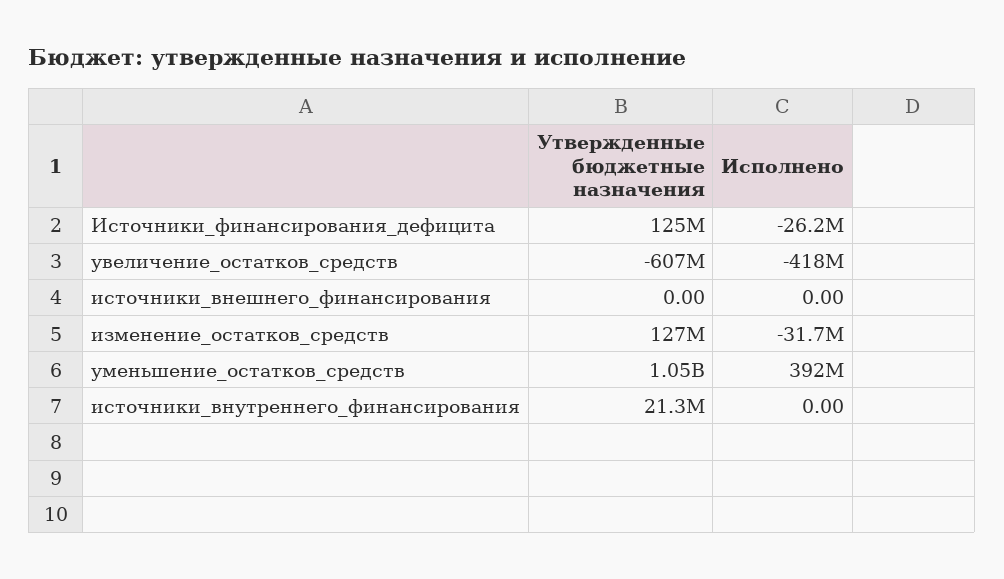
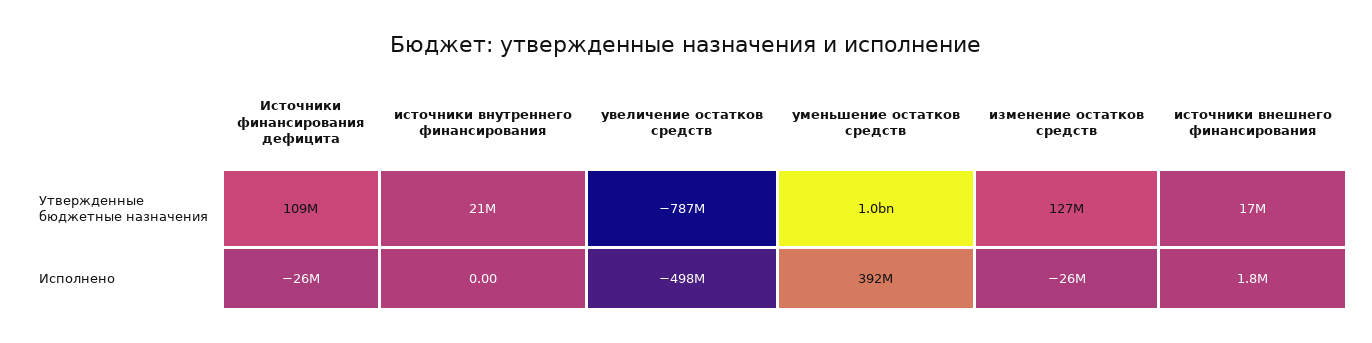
  {
    "Утвержденные бюджетные назначения": {
-     "Источники_финансирования_дефицита": 125000000,
+     "Источники_финансирования_дефицита": 109000000,
-     "увеличение_остатков_средств": -607000000,
+     "увеличение_остатков_средств": -787000000,
-     "источники_внешнего_финансирования": 0,
+     "источники_внешнего_финансирования": 17000000,
      "изменение_остатков_средств": 127000000,
      "уменьшение_остатков_средств": 1050000000,
      "источники_внутреннего_финансирования": 21300000
    },
    "Исполнено": {
      "Источники_финансирования_дефицита": -26200000,
-     "увеличение_остатков_средств": -418000000,
+     "увеличение_остатков_средств": -498000000,
-     "источники_внешнего_финансирования": 0,
+     "источники_внешнего_финансирования": 1800000,
-     "изменение_остатков_средств": -31700000,
+     "изменение_остатков_средств": -26000000,
      "уменьшение_остатков_средств": 392000000,
      "источники_внутреннего_финансирования": 0
    }
  }

